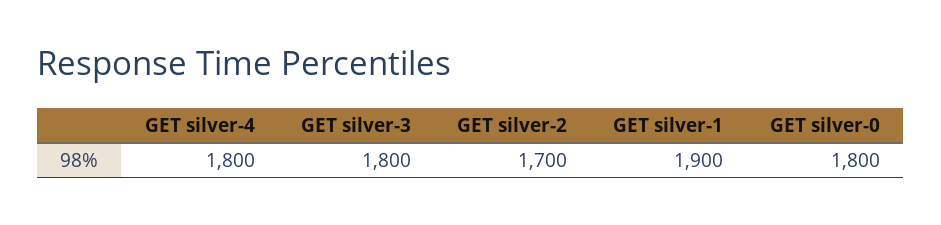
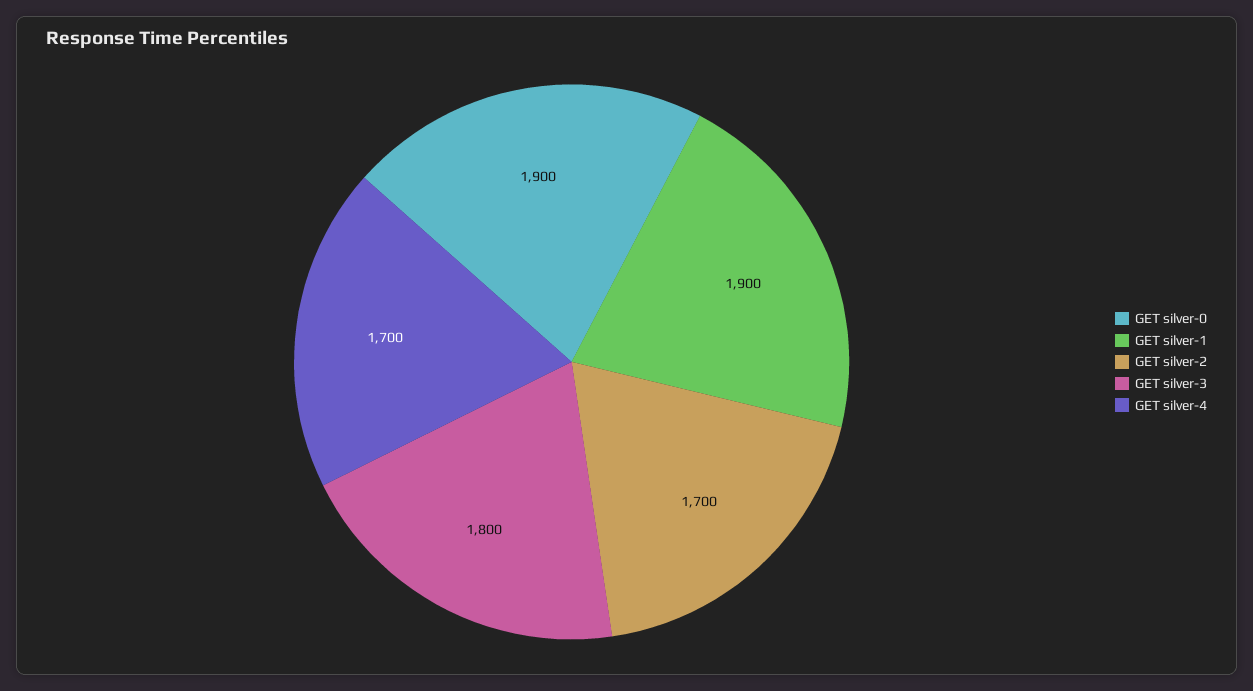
  {
-   "GET silver-4": 1800,
+   "GET silver-4": 1700,
    "GET silver-3": 1800,
    "GET silver-2": 1700,
    "GET silver-1": 1900,
-   "GET silver-0": 1800
+   "GET silver-0": 1900
  }

